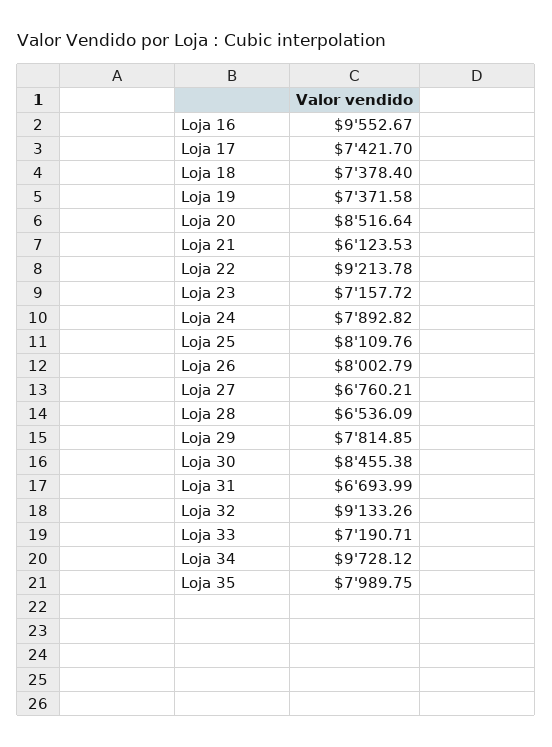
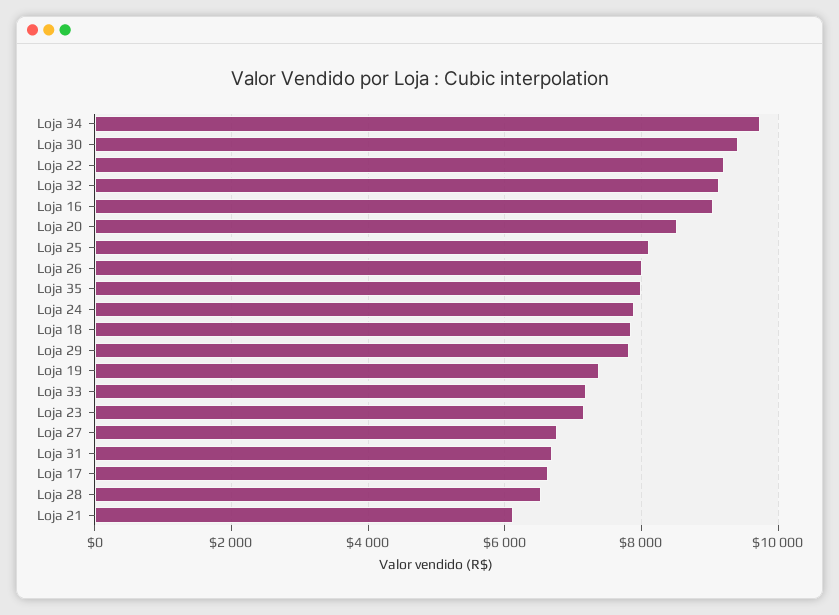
  {
-   "Loja 16": 9552.67,
+   "Loja 16": 9000,
-   "Loja 17": 7421.7,
+   "Loja 17": 6600,
-   "Loja 18": 7378.4,
+   "Loja 18": 7800,
    "Loja 19": 7371.58,
    "Loja 20": 8516.64,
    "Loja 21": 6123.53,
    "Loja 22": 9213.78,
    "Loja 23": 7157.72,
    "Loja 24": 7892.82,
    "Loja 25": 8109.76,
    "Loja 26": 8002.79,
    "Loja 27": 6760.21,
    "Loja 28": 6536.09,
    "Loja 29": 7814.85,
-   "Loja 30": 8455.38,
+   "Loja 30": 9400,
    "Loja 31": 6693.99,
    "Loja 32": 9133.26,
    "Loja 33": 7190.71,
    "Loja 34": 9728.12,
    "Loja 35": 7989.75
  }

